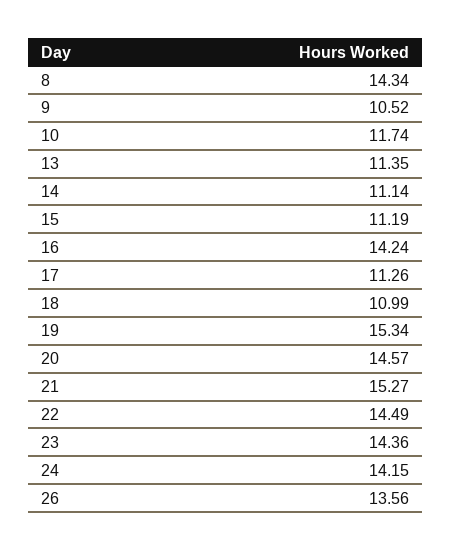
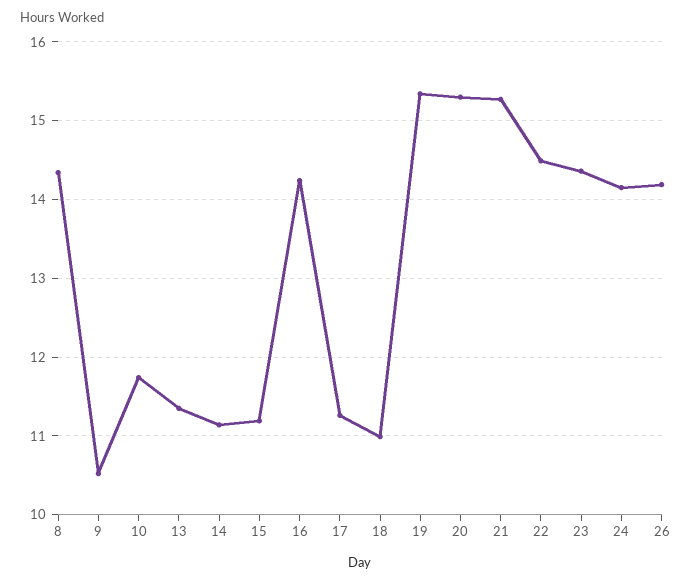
  {
    "8": 14.34,
    "9": 10.52,
    "10": 11.74,
    "13": 11.35,
    "14": 11.14,
    "15": 11.19,
    "16": 14.24,
    "17": 11.26,
    "18": 10.99,
    "19": 15.34,
-   "20": 14.57,
+   "20": 15.3,
    "21": 15.27,
    "22": 14.49,
    "23": 14.36,
    "24": 14.15,
-   "26": 13.56
+   "26": 14.2
  }

